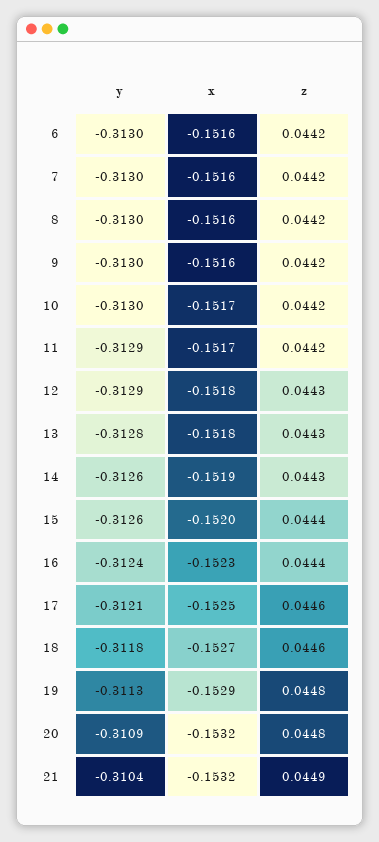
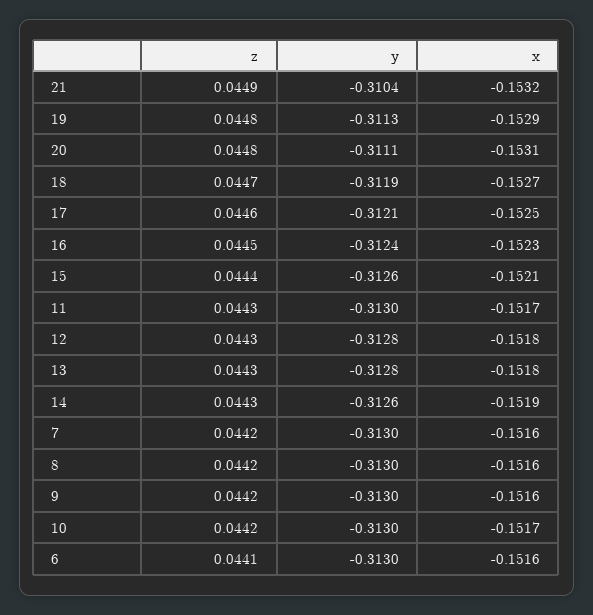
  {
    "y": {
      "6": -0.313,
      "7": -0.313,
      "8": -0.313,
      "9": -0.313,
      "10": -0.313,
-     "11": -0.3129,
+     "11": -0.313,
-     "12": -0.3129,
+     "12": -0.3128,
      "13": -0.3128,
      "14": -0.3126,
      "15": -0.3126,
      "16": -0.3124,
      "17": -0.3121,
-     "18": -0.3118,
+     "18": -0.3119,
      "19": -0.3113,
-     "20": -0.3109,
+     "20": -0.3111,
      "21": -0.3104
    },
    "x": {
      "6": -0.1516,
      "7": -0.1516,
      "8": -0.1516,
      "9": -0.1516,
      "10": -0.1517,
      "11": -0.1517,
      "12": -0.1518,
      "13": -0.1518,
      "14": -0.1519,
-     "15": -0.152,
+     "15": -0.1521,
      "16": -0.1523,
      "17": -0.1525,
      "18": -0.1527,
      "19": -0.1529,
-     "20": -0.1532,
+     "20": -0.1531,
      "21": -0.1532
    },
    "z": {
-     "6": 0.0442,
+     "6": 0.0441,
      "7": 0.0442,
      "8": 0.0442,
      "9": 0.0442,
      "10": 0.0442,
-     "11": 0.0442,
+     "11": 0.0443,
      "12": 0.0443,
      "13": 0.0443,
      "14": 0.0443,
      "15": 0.0444,
-     "16": 0.0444,
+     "16": 0.0445,
      "17": 0.0446,
-     "18": 0.0446,
+     "18": 0.0447,
      "19": 0.0448,
      "20": 0.0448,
      "21": 0.0449
    }
  }

